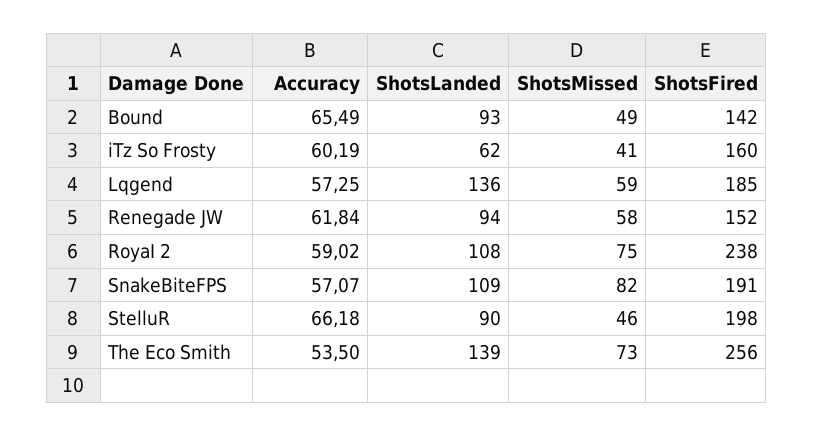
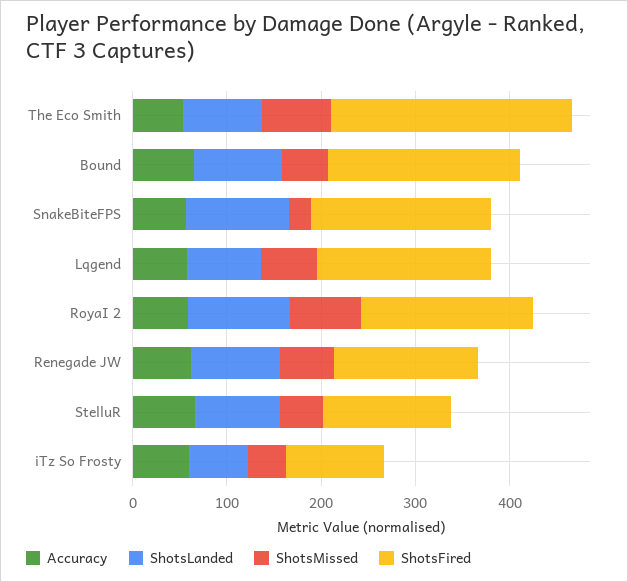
  {
    "Accuracy": {
      "Bound": 65.49,
      "iTz So Frosty": 60.19,
      "Lqgend": 57.25,
      "Renegade JW": 61.84,
      "RoyaI 2": 59.02,
      "SnakeBiteFPS": 57.07,
      "StelluR": 66.18,
      "The Eco Smith": 53.5
    },
    "ShotsLanded": {
      "Bound": 93,
      "iTz So Frosty": 62,
-     "Lqgend": 136,
+     "Lqgend": 80,
      "Renegade JW": 94,
      "RoyaI 2": 108,
      "SnakeBiteFPS": 109,
      "StelluR": 90,
-     "The Eco Smith": 139
+     "The Eco Smith": 80
    },
    "ShotsMissed": {
      "Bound": 49,
      "iTz So Frosty": 41,
      "Lqgend": 59,
      "Renegade JW": 58,
      "RoyaI 2": 75,
-     "SnakeBiteFPS": 82,
+     "SnakeBiteFPS": 20,
      "StelluR": 46,
      "The Eco Smith": 73
    },
    "ShotsFired": {
-     "Bound": 142,
+     "Bound": 200,
-     "iTz So Frosty": 160,
+     "iTz So Frosty": 100,
      "Lqgend": 185,
      "Renegade JW": 152,
-     "RoyaI 2": 238,
+     "RoyaI 2": 180,
      "SnakeBiteFPS": 191,
-     "StelluR": 198,
+     "StelluR": 140,
      "The Eco Smith": 256
    }
  }

